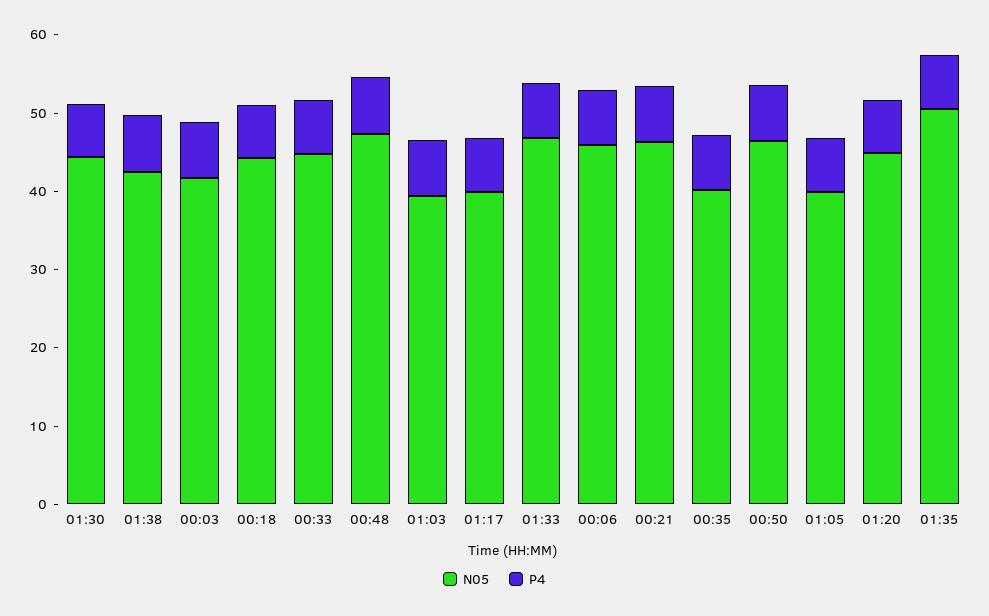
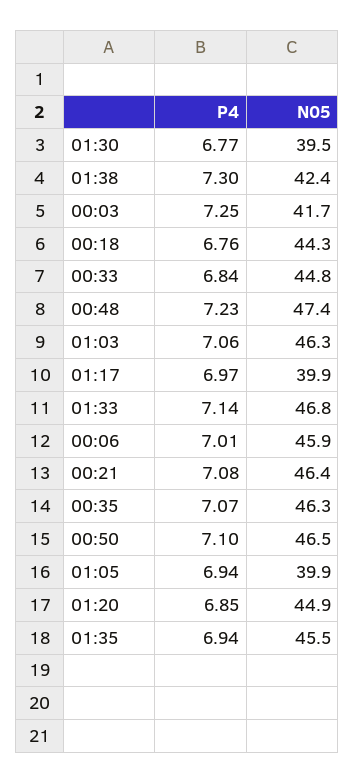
  {
    "N05": {
-     "01:30": 44,
+     "01:30": 39.5,
      "01:38": 42.4,
      "00:03": 41.7,
      "00:18": 44.3,
      "00:33": 44.8,
      "00:48": 47.4,
-     "01:03": 40,
+     "01:03": 46.3,
      "01:17": 39.9,
      "01:33": 46.8,
      "00:06": 45.9,
      "00:21": 46.4,
-     "00:35": 40,
+     "00:35": 46.3,
      "00:50": 46.5,
      "01:05": 39.9,
      "01:20": 44.9,
-     "01:35": 50
+     "01:35": 45.5
    },
    "P4": {
      "01:30": 6.77,
      "01:38": 7.3,
      "00:03": 7.25,
      "00:18": 6.76,
      "00:33": 6.84,
      "00:48": 7.23,
      "01:03": 7.06,
      "01:17": 6.97,
      "01:33": 7.14,
      "00:06": 7.01,
      "00:21": 7.08,
      "00:35": 7.07,
      "00:50": 7.1,
      "01:05": 6.94,
      "01:20": 6.85,
      "01:35": 6.94
    }
  }

